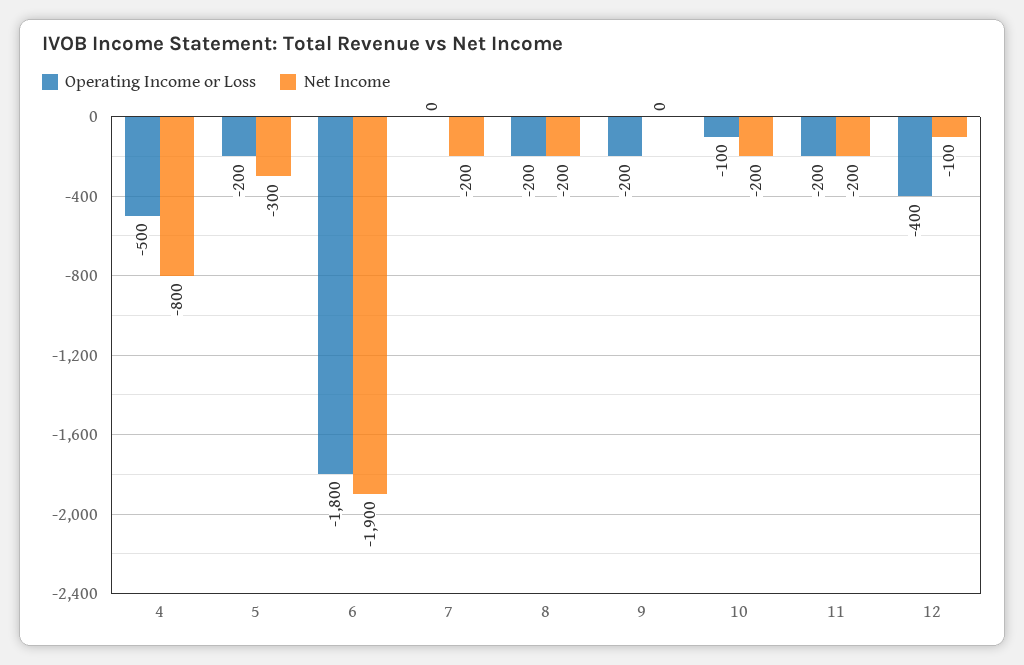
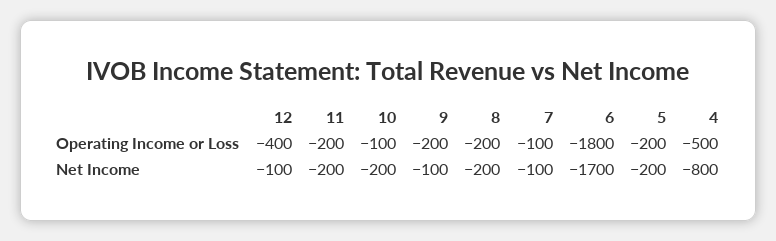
  {
    "Operating Income or Loss": {
      "4": -500,
      "5": -200,
      "6": -1800,
-     "7": 0,
+     "7": -100,
      "8": -200,
      "9": -200,
      "10": -100,
      "11": -200,
      "12": -400
    },
    "Net Income": {
      "4": -800,
-     "5": -300,
+     "5": -200,
-     "6": -1900,
+     "6": -1700,
-     "7": -200,
+     "7": -100,
      "8": -200,
-     "9": 0,
+     "9": -100,
      "10": -200,
      "11": -200,
      "12": -100
    }
  }

